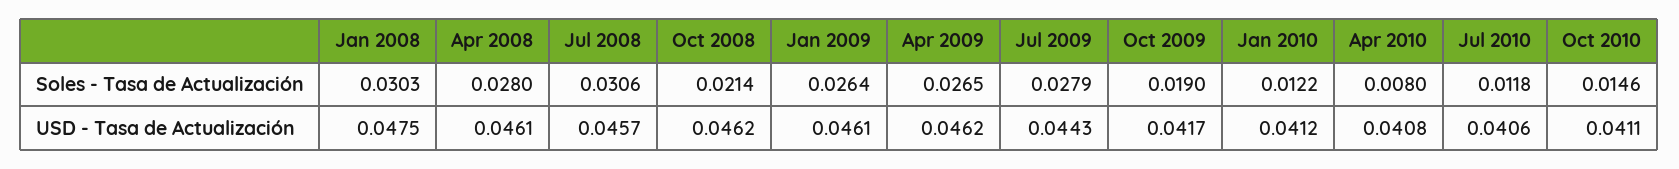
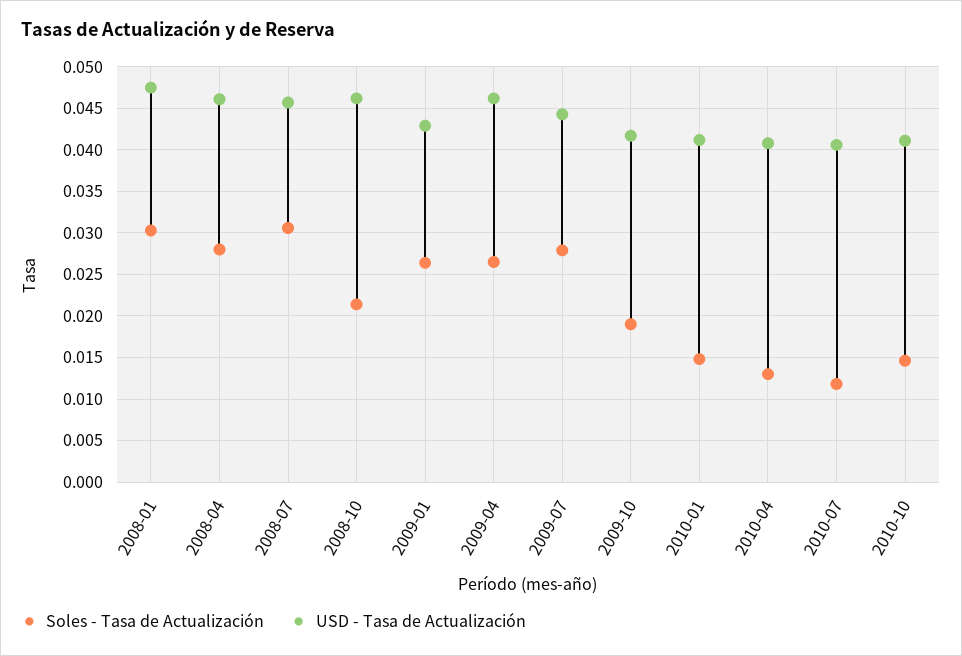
  {
    "Soles - Tasa de Actualización": {
      "Jan 2008": 0.0303,
      "Apr 2008": 0.028,
      "Jul 2008": 0.0306,
      "Oct 2008": 0.0214,
      "Jan 2009": 0.0264,
      "Apr 2009": 0.0265,
      "Jul 2009": 0.0279,
      "Oct 2009": 0.019,
-     "Jan 2010": 0.0122,
+     "Jan 2010": 0.015,
-     "Apr 2010": 0.008,
+     "Apr 2010": 0.013,
      "Jul 2010": 0.0118,
      "Oct 2010": 0.0146
    },
    "USD - Tasa de Actualización": {
      "Jan 2008": 0.0475,
      "Apr 2008": 0.0461,
      "Jul 2008": 0.0457,
      "Oct 2008": 0.0462,
-     "Jan 2009": 0.0461,
+     "Jan 2009": 0.043,
      "Apr 2009": 0.0462,
      "Jul 2009": 0.0443,
      "Oct 2009": 0.0417,
      "Jan 2010": 0.0412,
      "Apr 2010": 0.0408,
      "Jul 2010": 0.0406,
      "Oct 2010": 0.0411
    }
  }

